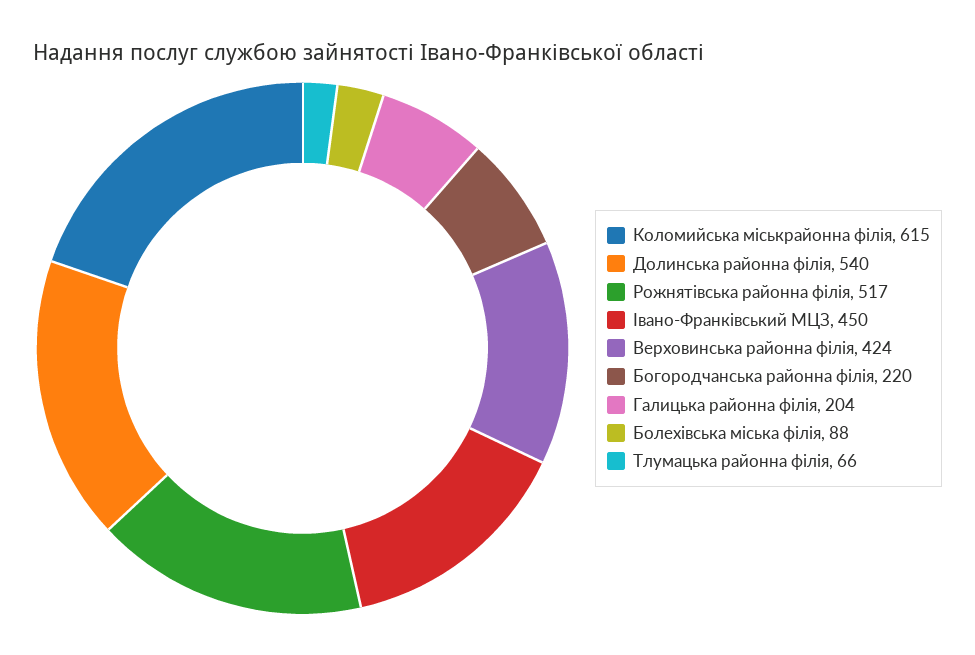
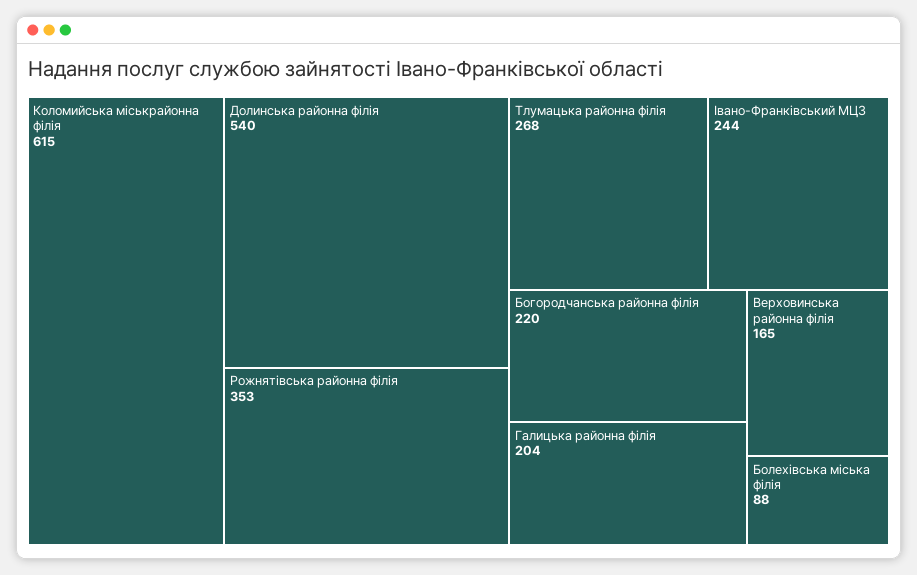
  {
    "Коломийська міськрайонна філія": 615,
    "Долинська районна філія": 540,
-   "Рожнятівська районна філія": 517,
+   "Рожнятівська районна філія": 353,
-   "Івано-Франківський МЦЗ": 450,
+   "Івано-Франківський МЦЗ": 244,
-   "Верховинська районна філія": 424,
+   "Верховинська районна філія": 165,
    "Богородчанська районна філія": 220,
    "Галицька районна філія": 204,
    "Болехівська міська філія": 88,
-   "Тлумацька районна філія": 66
+   "Тлумацька районна філія": 268
  }

